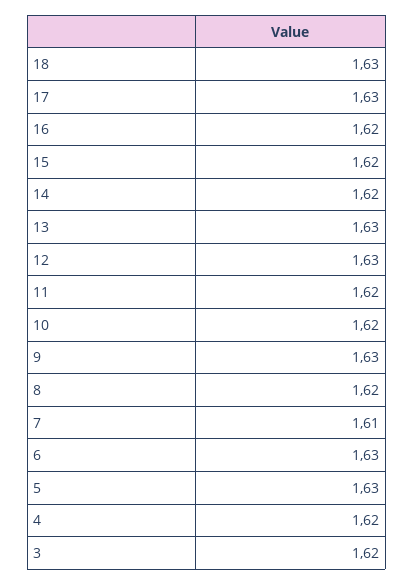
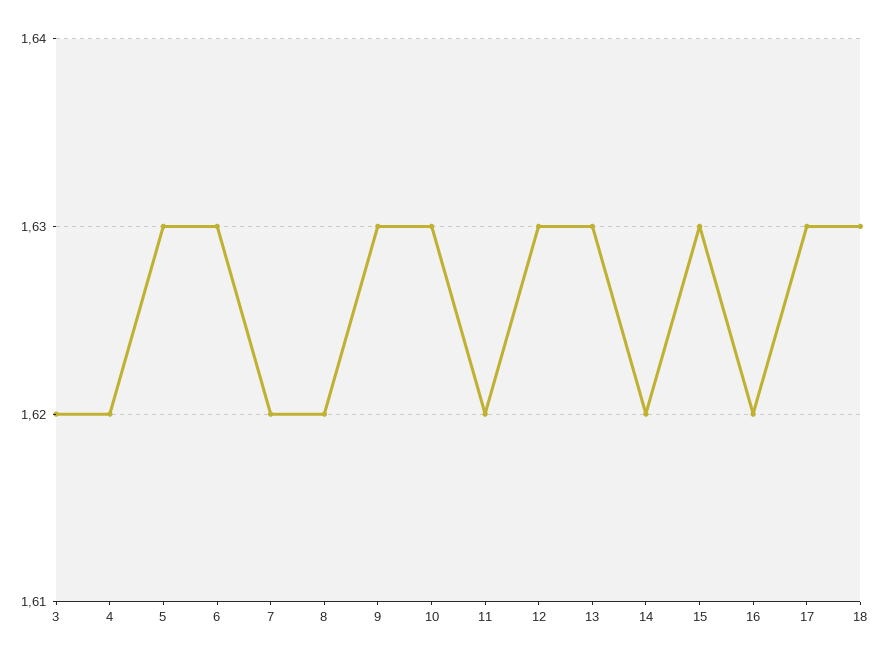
  {
    "18": 1.63,
    "17": 1.63,
    "16": 1.62,
-   "15": 1.62,
+   "15": 1.63,
    "14": 1.62,
    "13": 1.63,
    "12": 1.63,
    "11": 1.62,
-   "10": 1.62,
+   "10": 1.63,
    "9": 1.63,
    "8": 1.62,
-   "7": 1.61,
+   "7": 1.62,
    "6": 1.63,
    "5": 1.63,
    "4": 1.62,
    "3": 1.62
  }

